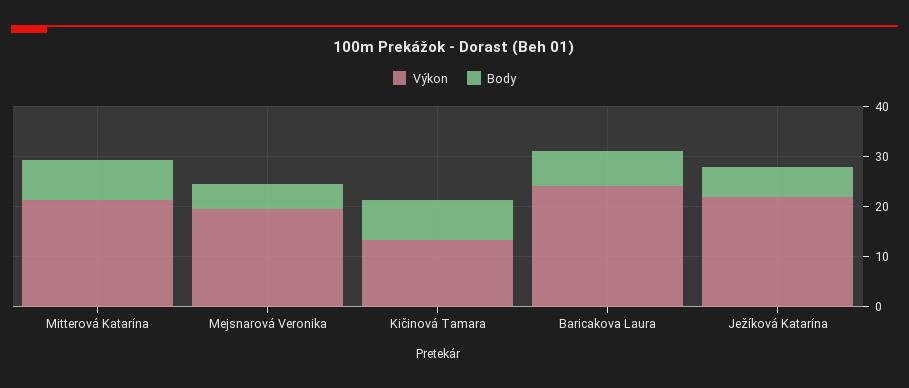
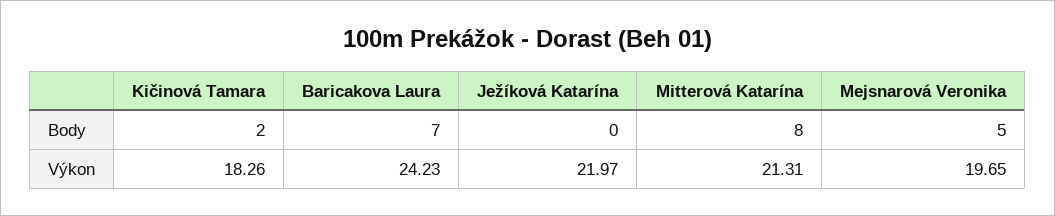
  {
    "Výkon": {
      "Mitterová Katarína": 21.31,
      "Mejsnarová Veronika": 19.65,
-     "Kičinová Tamara": 14,
+     "Kičinová Tamara": 18.26,
      "Baricakova Laura": 24.23,
      "Ježíková Katarína": 21.97
    },
    "Body": {
      "Mitterová Katarína": 8,
      "Mejsnarová Veronika": 5,
-     "Kičinová Tamara": 8,
+     "Kičinová Tamara": 2,
      "Baricakova Laura": 7,
-     "Ježíková Katarína": 6
+     "Ježíková Katarína": 0
    }
  }

